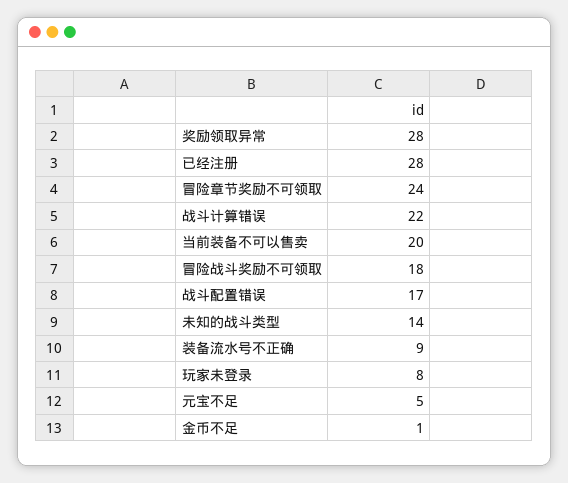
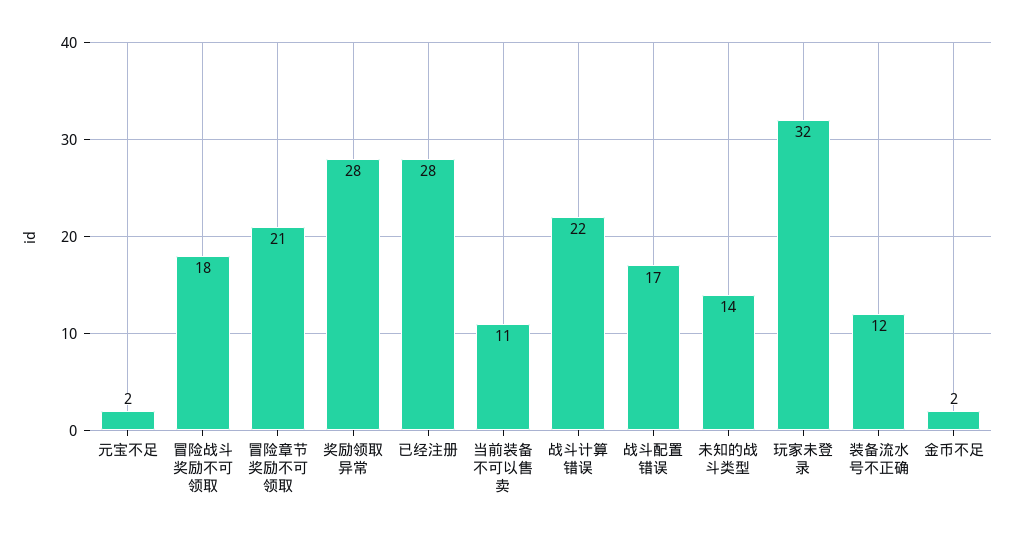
  {
    "奖励领取异常": 28,
    "已经注册": 28,
-   "冒险章节奖励不可领取": 24,
+   "冒险章节奖励不可领取": 21,
    "战斗计算错误": 22,
-   "当前装备不可以售卖": 20,
+   "当前装备不可以售卖": 11,
    "冒险战斗奖励不可领取": 18,
    "战斗配置错误": 17,
    "未知的战斗类型": 14,
-   "装备流水号不正确": 9,
+   "装备流水号不正确": 12,
-   "玩家未登录": 8,
+   "玩家未登录": 32,
-   "元宝不足": 5,
+   "元宝不足": 2,
-   "金币不足": 1
+   "金币不足": 2
  }

